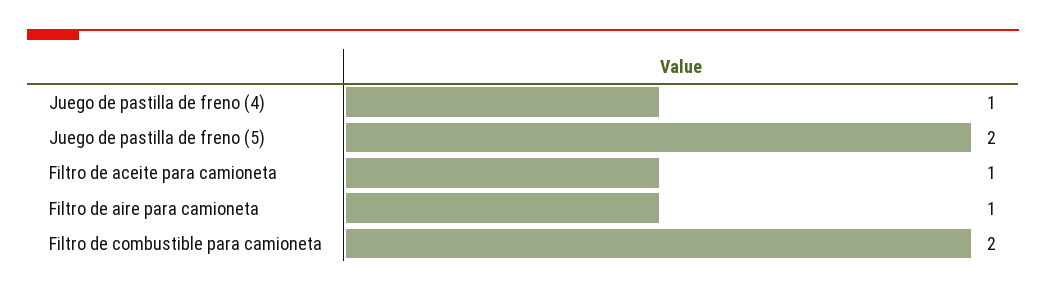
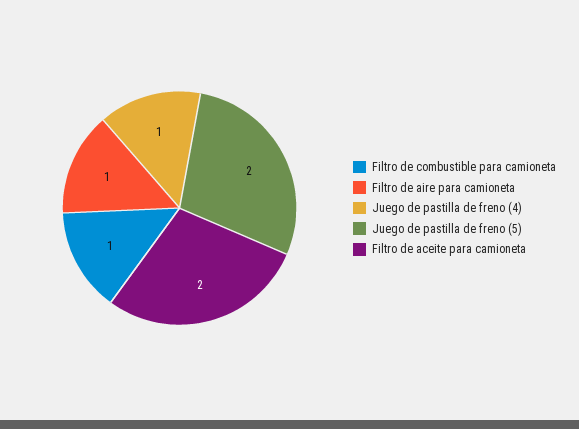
  {
    "Juego de pastilla de freno (4)": 1,
    "Juego de pastilla de freno (5)": 2,
-   "Filtro de aceite para camioneta": 1,
+   "Filtro de aceite para camioneta": 2,
    "Filtro de aire para camioneta": 1,
-   "Filtro de combustible para camioneta": 2
+   "Filtro de combustible para camioneta": 1
  }

